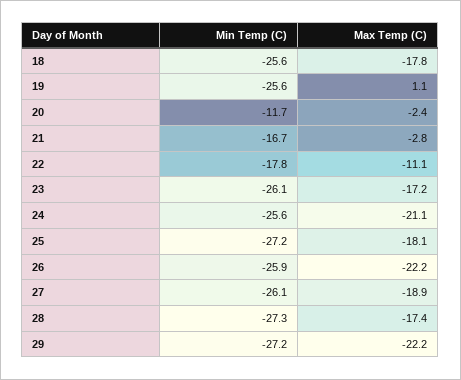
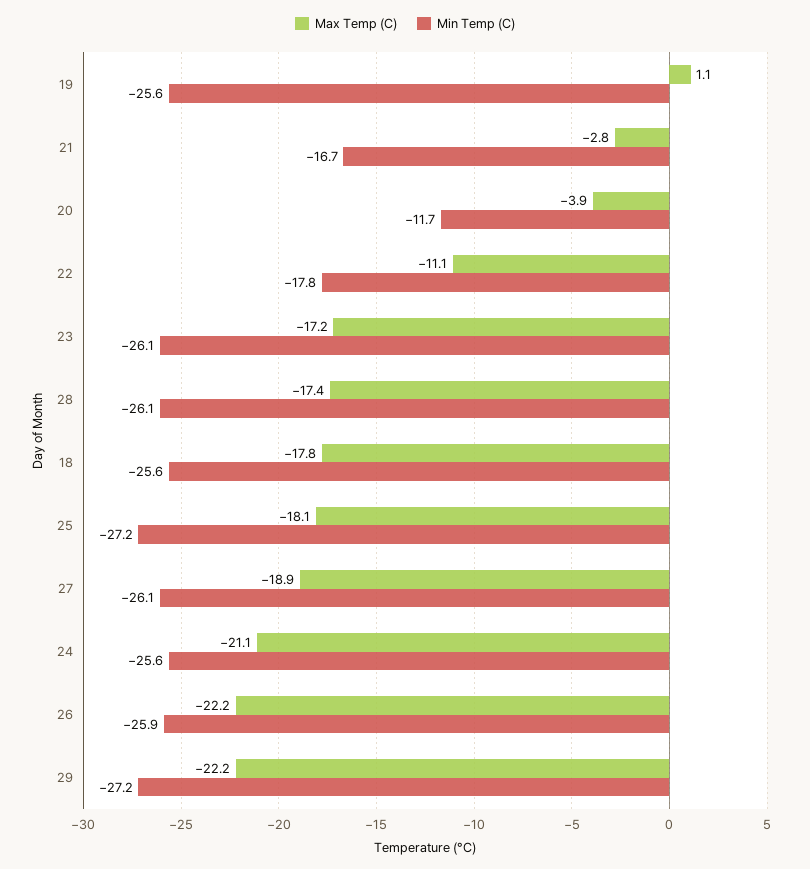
  {
    "Min Temp (C)": {
      "18": -25.6,
      "19": -25.6,
      "20": -11.7,
      "21": -16.7,
      "22": -17.8,
      "23": -26.1,
      "24": -25.6,
      "25": -27.2,
      "26": -25.9,
      "27": -26.1,
-     "28": -27.3,
+     "28": -26.1,
      "29": -27.2
    },
    "Max Temp (C)": {
      "18": -17.8,
      "19": 1.1,
-     "20": -2.4,
+     "20": -3.9,
      "21": -2.8,
      "22": -11.1,
      "23": -17.2,
      "24": -21.1,
      "25": -18.1,
      "26": -22.2,
      "27": -18.9,
      "28": -17.4,
      "29": -22.2
    }
  }

